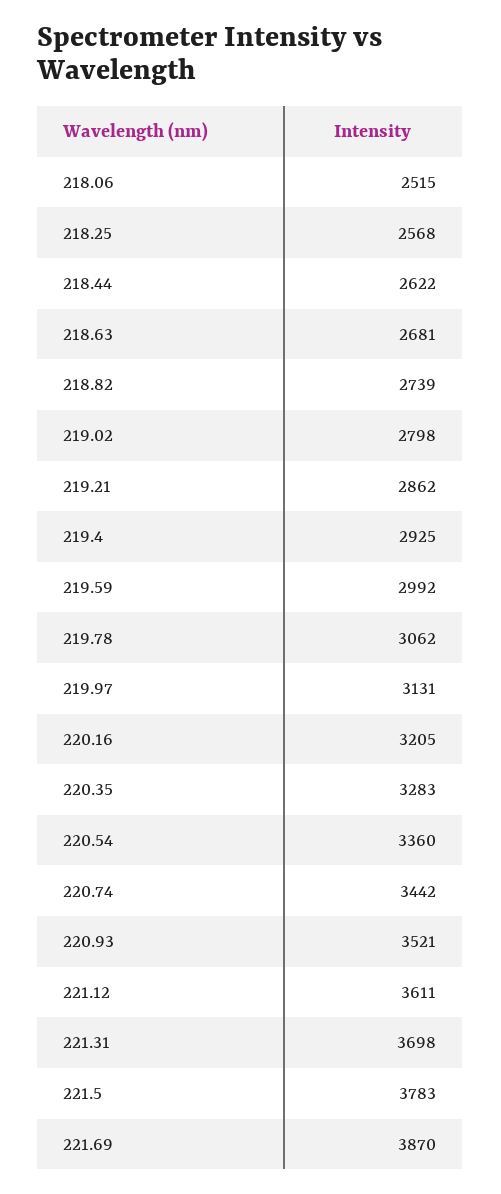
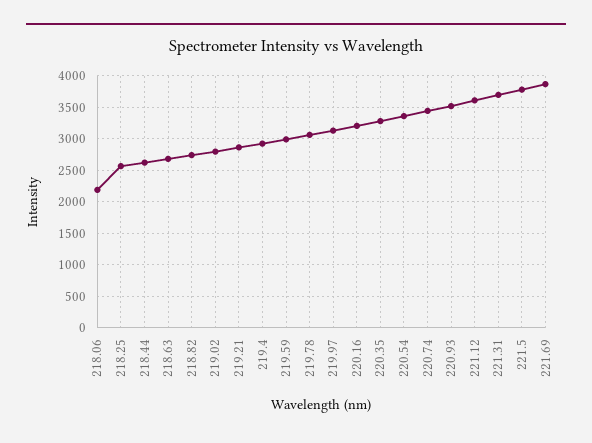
  {
-   "218.06": 2515,
+   "218.06": 2200,
    "218.25": 2568,
    "218.44": 2622,
    "218.63": 2681,
    "218.82": 2739,
    "219.02": 2798,
    "219.21": 2862,
    "219.4": 2925,
    "219.59": 2992,
    "219.78": 3062,
    "219.97": 3131,
    "220.16": 3205,
    "220.35": 3283,
    "220.54": 3360,
    "220.74": 3442,
    "220.93": 3521,
    "221.12": 3611,
    "221.31": 3698,
    "221.5": 3783,
    "221.69": 3870
  }

